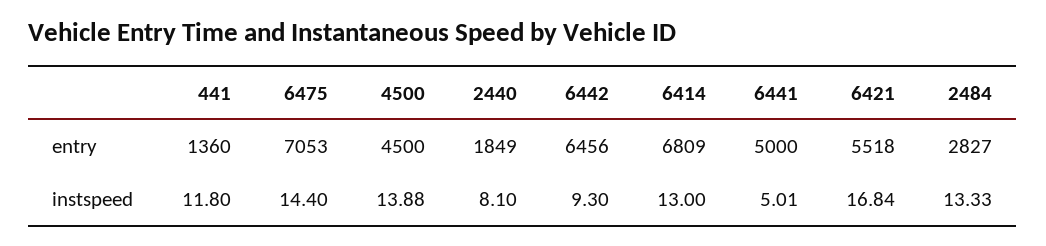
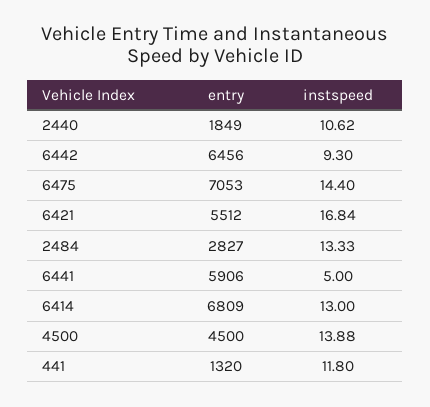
  {
    "441": {
-     "entry": 1360,
+     "entry": 1320,
      "instspeed": 11.8
    },
    "6475": {
      "entry": 7053,
      "instspeed": 14.4
    },
    "4500": {
      "entry": 4500,
      "instspeed": 13.88
    },
    "2440": {
      "entry": 1849,
-     "instspeed": 8.1
+     "instspeed": 10.62
    },
    "6442": {
      "entry": 6456,
      "instspeed": 9.3
    },
    "6414": {
      "entry": 6809,
      "instspeed": 13
    },
    "6441": {
-     "entry": 5000,
+     "entry": 5906,
-     "instspeed": 5.01
+     "instspeed": 5
    },
    "6421": {
-     "entry": 5518,
+     "entry": 5512,
      "instspeed": 16.84
    },
    "2484": {
      "entry": 2827,
      "instspeed": 13.33
    }
  }

